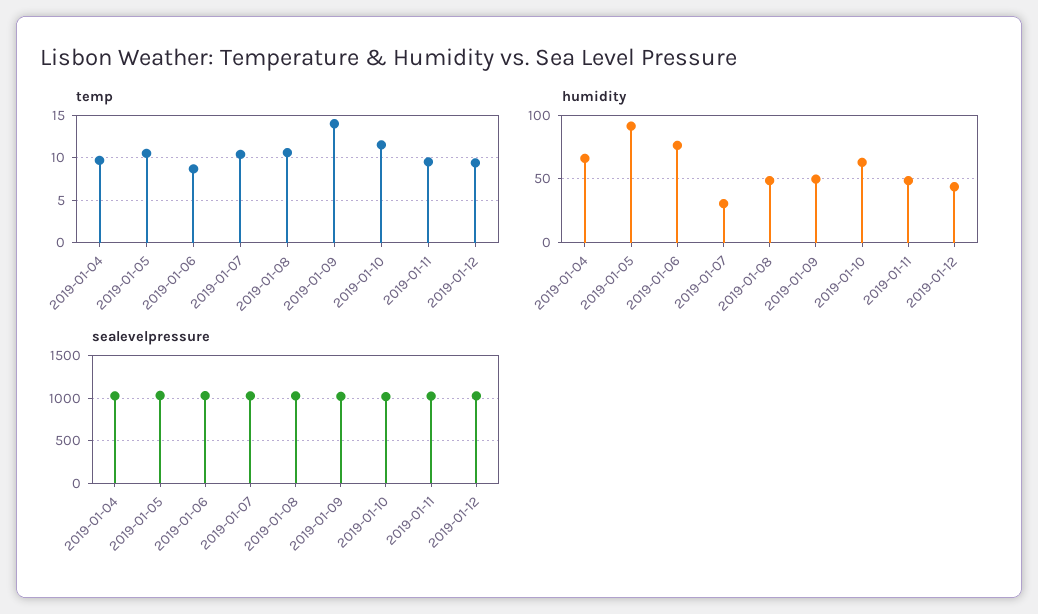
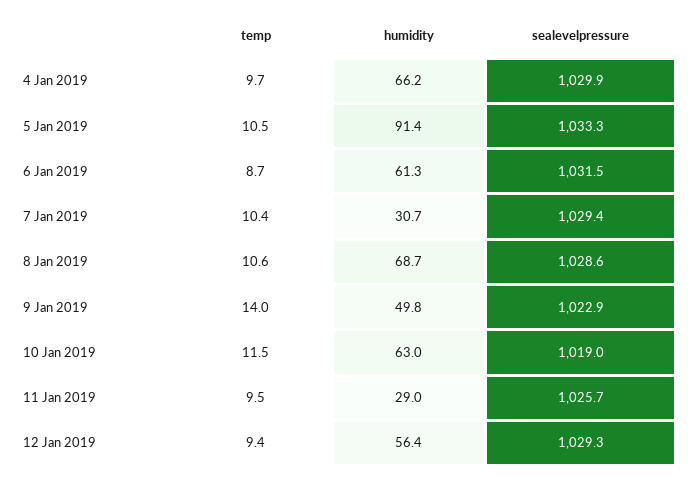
  {
    "temp": {
      "2019-01-04": 9.7,
      "2019-01-05": 10.5,
      "2019-01-06": 8.7,
      "2019-01-07": 10.4,
      "2019-01-08": 10.6,
      "2019-01-09": 14,
      "2019-01-10": 11.5,
      "2019-01-11": 9.5,
      "2019-01-12": 9.4
    },
    "humidity": {
      "2019-01-04": 66.2,
      "2019-01-05": 91.4,
-     "2019-01-06": 75,
+     "2019-01-06": 61.3,
      "2019-01-07": 30.7,
-     "2019-01-08": 50,
+     "2019-01-08": 68.7,
      "2019-01-09": 49.8,
      "2019-01-10": 63,
-     "2019-01-11": 50,
+     "2019-01-11": 29,
-     "2019-01-12": 45
+     "2019-01-12": 56.4
    },
    "sealevelpressure": {
      "2019-01-04": 1029.9,
      "2019-01-05": 1033.3,
      "2019-01-06": 1031.5,
      "2019-01-07": 1029.4,
      "2019-01-08": 1028.6,
      "2019-01-09": 1022.9,
      "2019-01-10": 1019,
      "2019-01-11": 1025.7,
      "2019-01-12": 1029.3
    }
  }

